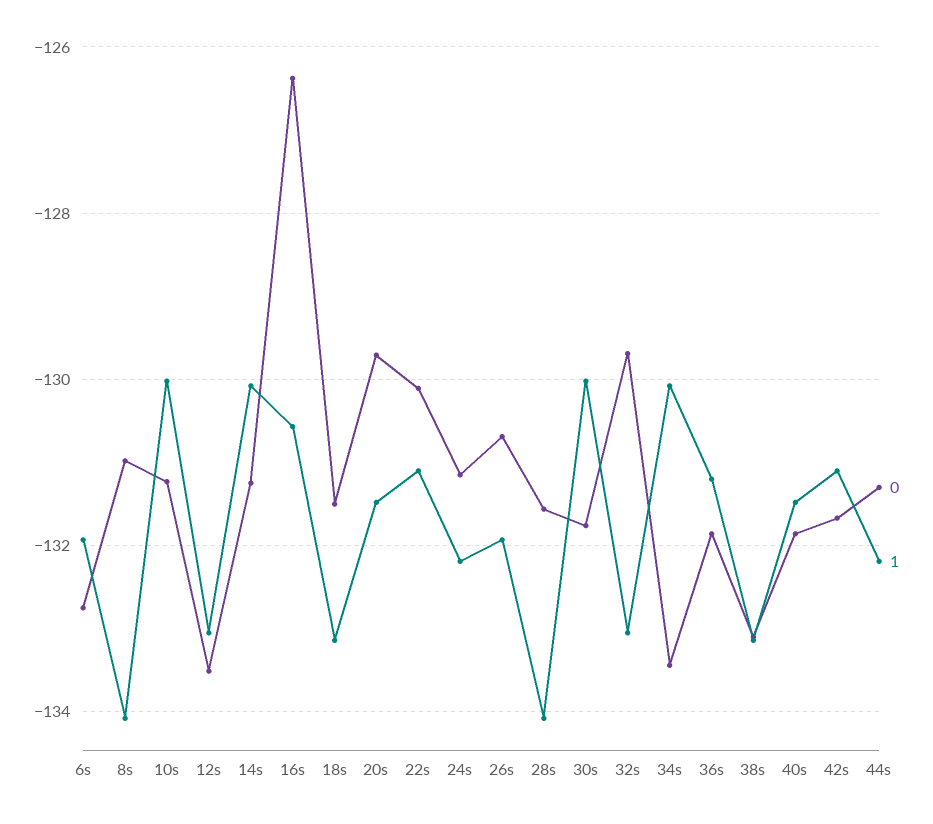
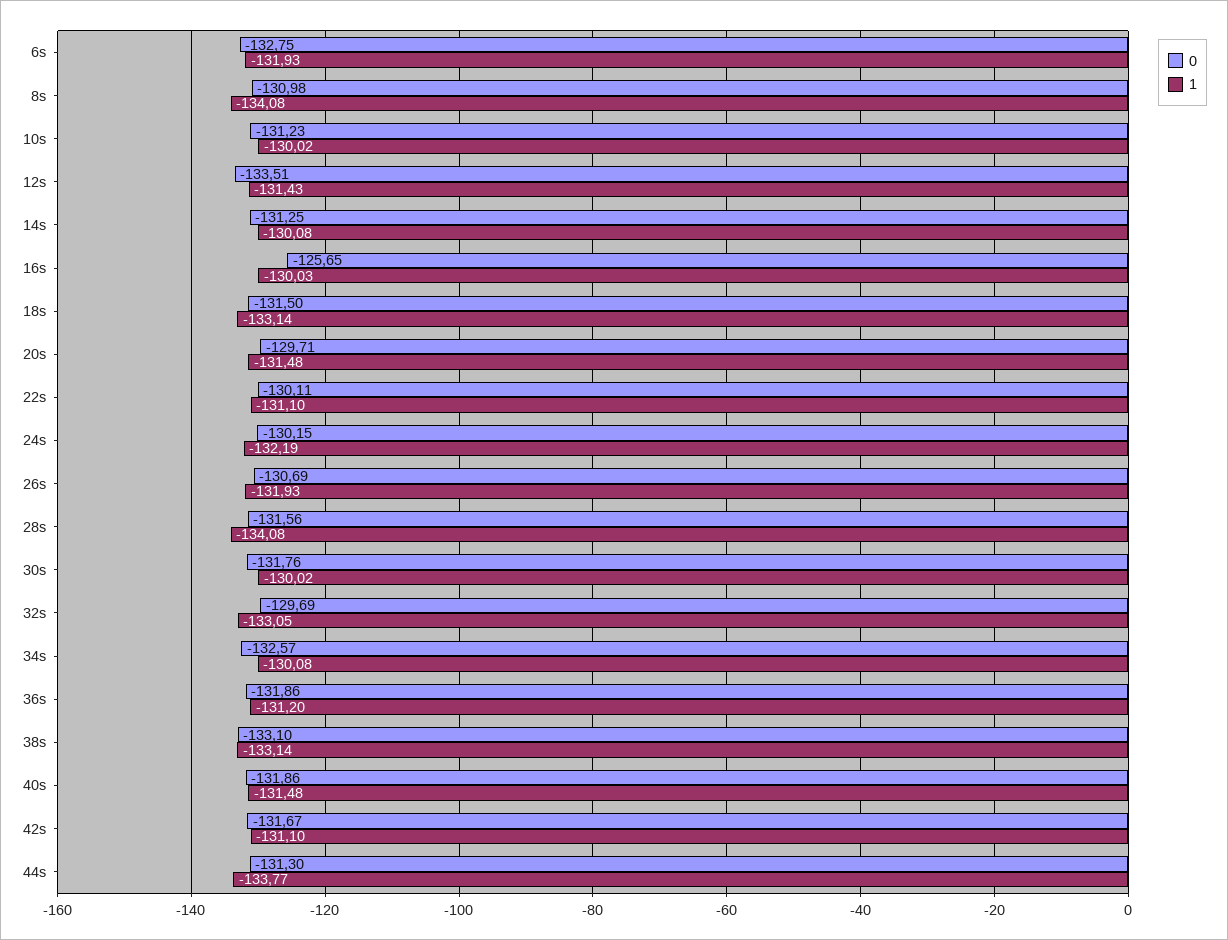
  {
    "0": {
      "6s": -132.75,
      "8s": -130.98,
      "10s": -131.23,
      "12s": -133.51,
      "14s": -131.25,
-     "16s": -126.4,
+     "16s": -125.65,
      "18s": -131.5,
      "20s": -129.71,
      "22s": -130.11,
-     "24s": -131.2,
+     "24s": -130.15,
      "26s": -130.69,
      "28s": -131.56,
      "30s": -131.76,
      "32s": -129.69,
-     "34s": -133.4,
+     "34s": -132.57,
      "36s": -131.86,
      "38s": -133.1,
      "40s": -131.86,
      "42s": -131.67,
      "44s": -131.3
    },
    "1": {
      "6s": -131.93,
      "8s": -134.08,
      "10s": -130.02,
-     "12s": -133,
+     "12s": -131.43,
      "14s": -130.08,
-     "16s": -130.6,
+     "16s": -130.03,
      "18s": -133.14,
      "20s": -131.48,
      "22s": -131.1,
      "24s": -132.19,
      "26s": -131.93,
      "28s": -134.08,
      "30s": -130.02,
      "32s": -133.05,
      "34s": -130.08,
      "36s": -131.2,
      "38s": -133.14,
      "40s": -131.48,
      "42s": -131.1,
-     "44s": -132.2
+     "44s": -133.77
    }
  }

